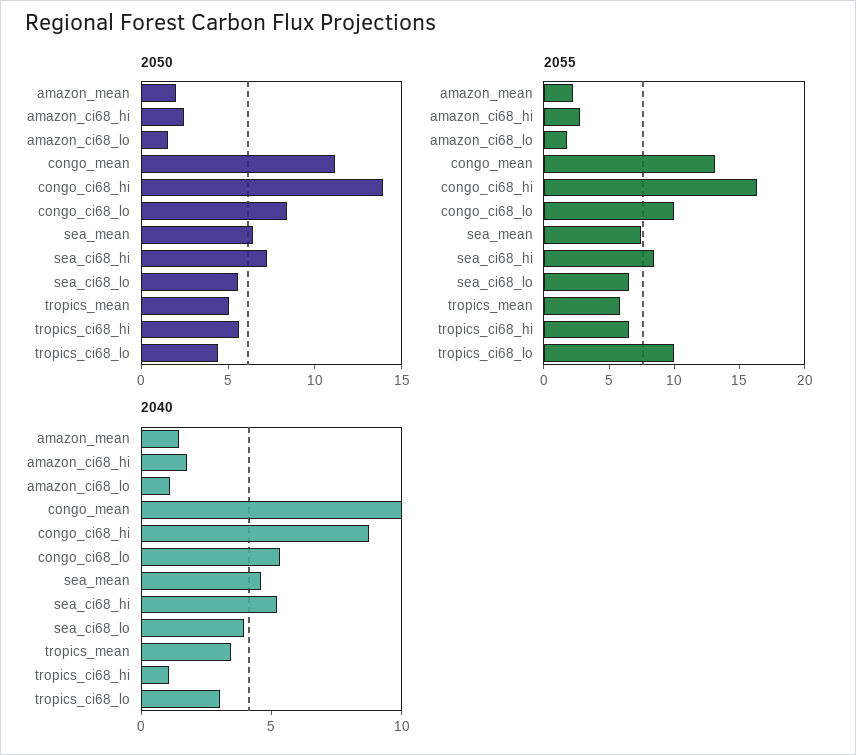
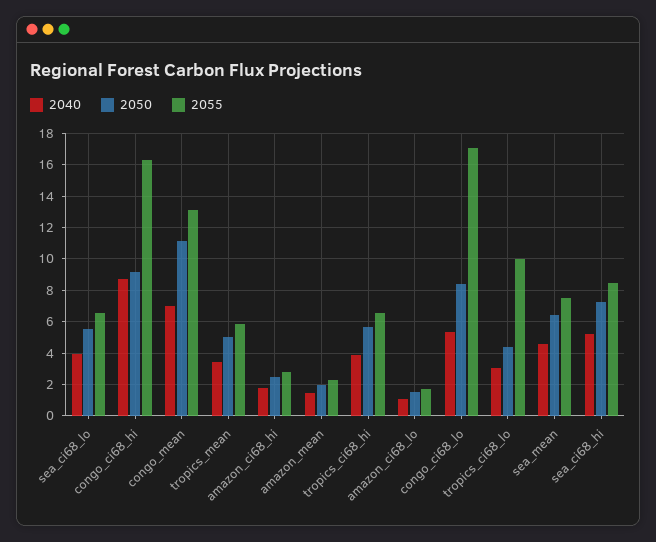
  {
    "2050": {
      "amazon_mean": 2,
      "amazon_ci68_hi": 2.5,
      "amazon_ci68_lo": 1.5,
      "congo_mean": 11,
-     "congo_ci68_hi": 14,
+     "congo_ci68_hi": 9,
      "congo_ci68_lo": 8.5,
      "sea_mean": 6.5,
      "sea_ci68_hi": 7.5,
      "sea_ci68_lo": 5.5,
      "tropics_mean": 5,
      "tropics_ci68_hi": 5.5,
      "tropics_ci68_lo": 4.5
    },
    "2055": {
      "amazon_mean": 2.5,
      "amazon_ci68_hi": 3,
      "amazon_ci68_lo": 1.5,
      "congo_mean": 13,
      "congo_ci68_hi": 16.5,
-     "congo_ci68_lo": 10,
+     "congo_ci68_lo": 17,
      "sea_mean": 7.5,
      "sea_ci68_hi": 8.5,
      "sea_ci68_lo": 6.5,
      "tropics_mean": 6,
      "tropics_ci68_hi": 6.5,
      "tropics_ci68_lo": 10
    },
    "2040": {
      "amazon_mean": 1.5,
      "amazon_ci68_hi": 2,
      "amazon_ci68_lo": 1,
-     "congo_mean": 10,
+     "congo_mean": 7,
      "congo_ci68_hi": 8.5,
      "congo_ci68_lo": 5.5,
      "sea_mean": 4.5,
      "sea_ci68_hi": 5,
      "sea_ci68_lo": 4,
      "tropics_mean": 3.5,
-     "tropics_ci68_hi": 1,
+     "tropics_ci68_hi": 4,
      "tropics_ci68_lo": 3
    }
  }

